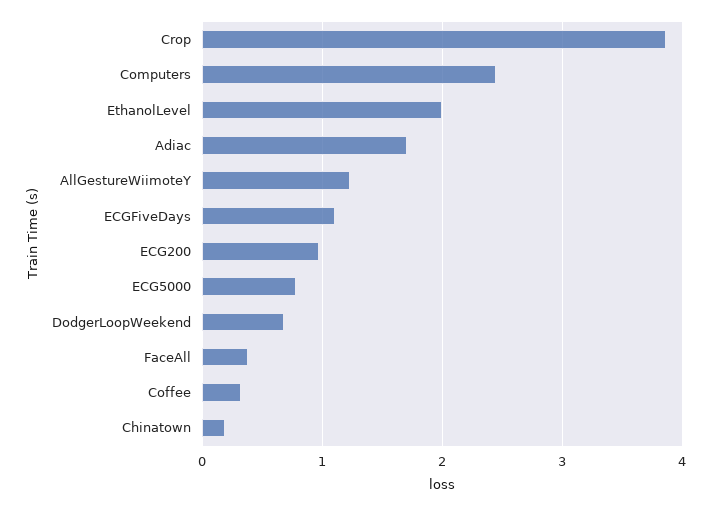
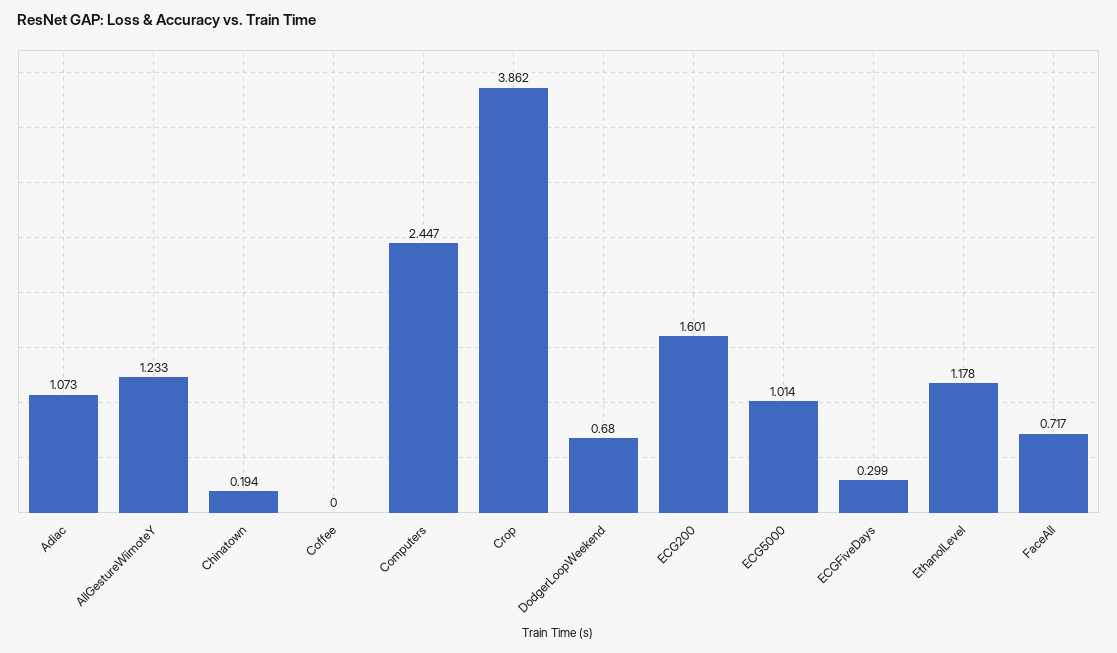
  {
    "Crop": 3.862,
    "Computers": 2.447,
-   "EthanolLevel": 2,
+   "EthanolLevel": 1.178,
-   "Adiac": 1.7,
+   "Adiac": 1.073,
    "AllGestureWiimoteY": 1.233,
-   "ECGFiveDays": 1.1,
+   "ECGFiveDays": 0.299,
-   "ECG200": 1,
+   "ECG200": 1.601,
-   "ECG5000": 0.8,
+   "ECG5000": 1.014,
    "DodgerLoopWeekend": 0.68,
-   "FaceAll": 0.4,
+   "FaceAll": 0.717,
-   "Coffee": 0.3,
+   "Coffee": 0,
    "Chinatown": 0.194
  }

